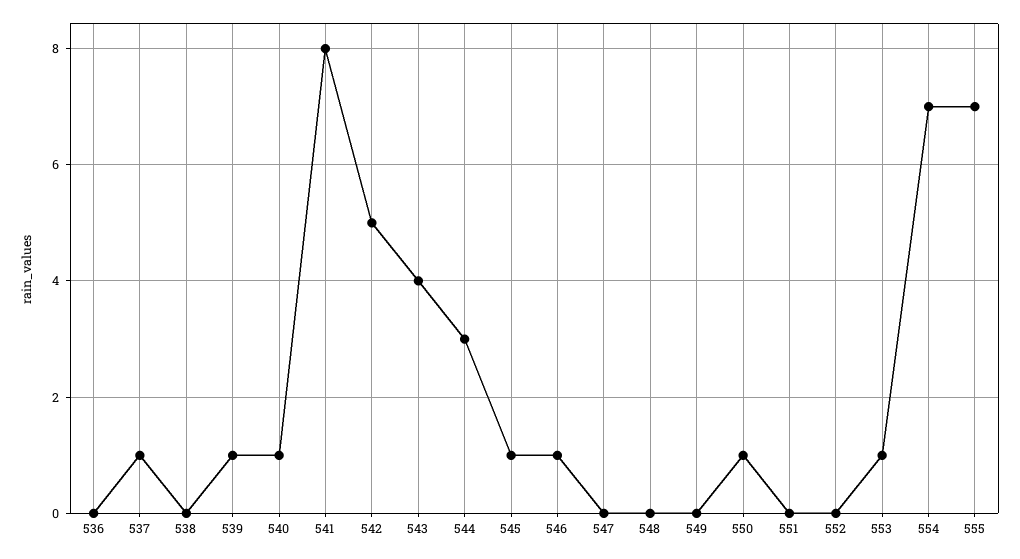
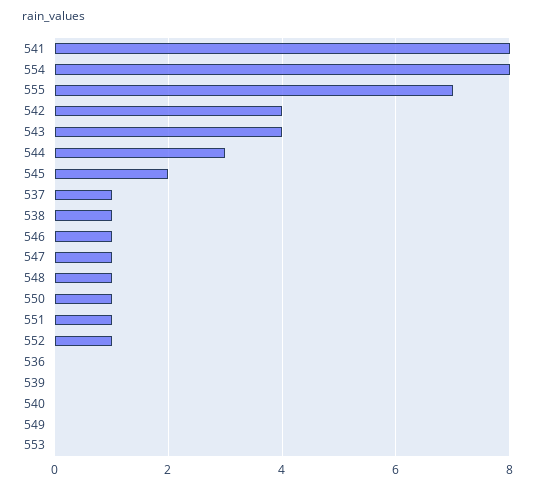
  {
    "536": 0,
    "537": 1,
-   "538": 0,
+   "538": 1,
-   "539": 1,
+   "539": 0,
-   "540": 1,
+   "540": 0,
    "541": 8,
-   "542": 5,
+   "542": 4,
    "543": 4,
    "544": 3,
-   "545": 1,
+   "545": 2,
    "546": 1,
-   "547": 0,
+   "547": 1,
-   "548": 0,
+   "548": 1,
    "549": 0,
    "550": 1,
-   "551": 0,
+   "551": 1,
-   "552": 0,
+   "552": 1,
-   "553": 1,
+   "553": 0,
-   "554": 7,
+   "554": 8,
    "555": 7
  }

